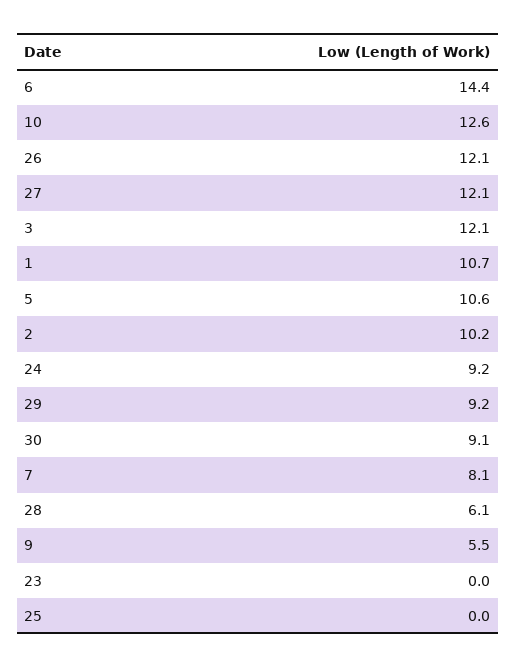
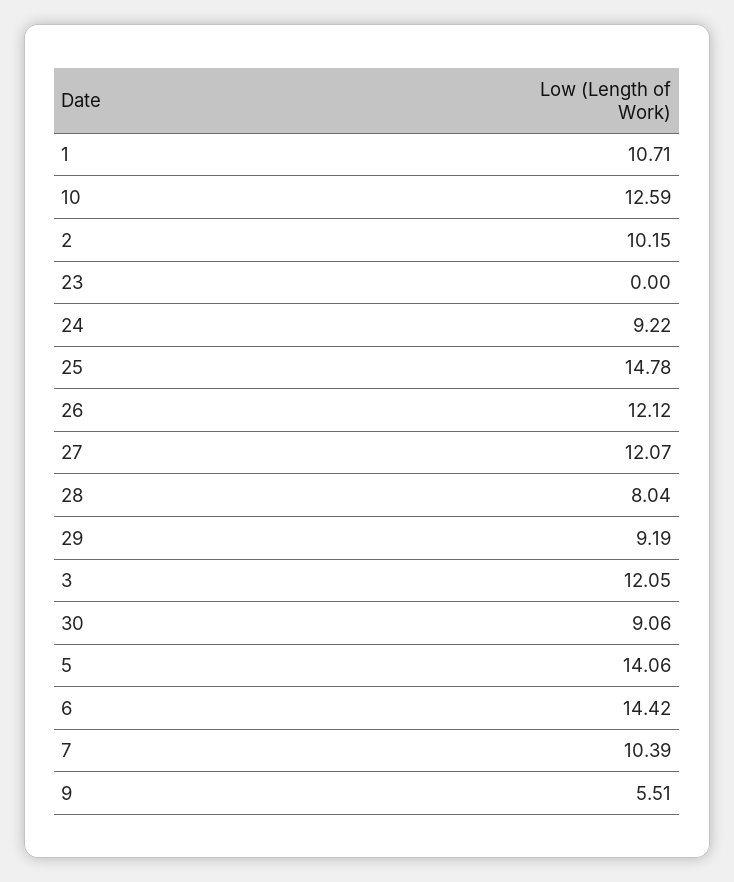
  {
    "6": 14.42,
    "10": 12.59,
    "26": 12.12,
    "27": 12.07,
    "3": 12.05,
    "1": 10.71,
-   "5": 10.6,
+   "5": 14.06,
    "2": 10.15,
    "24": 9.22,
    "29": 9.19,
    "30": 9.06,
-   "7": 8.1,
+   "7": 10.39,
-   "28": 6.1,
+   "28": 8.04,
    "9": 5.51,
    "23": 0,
-   "25": 0
+   "25": 14.78
  }

